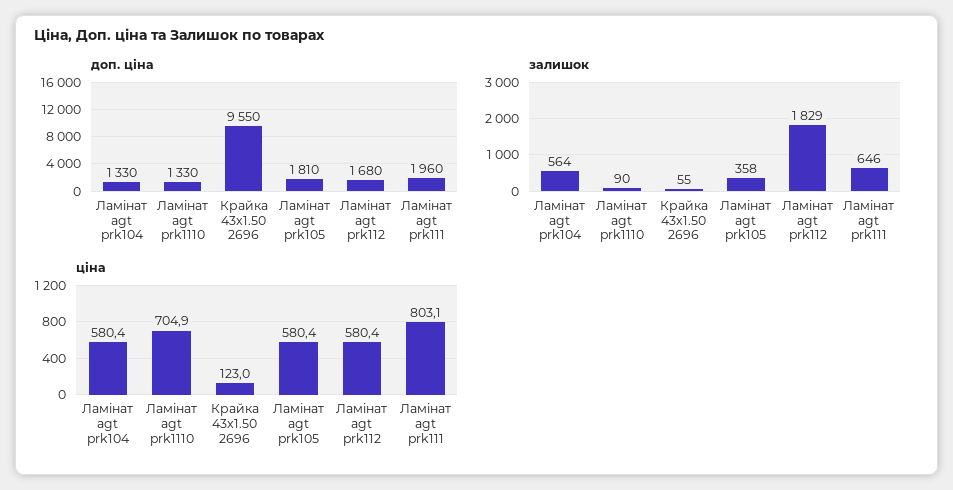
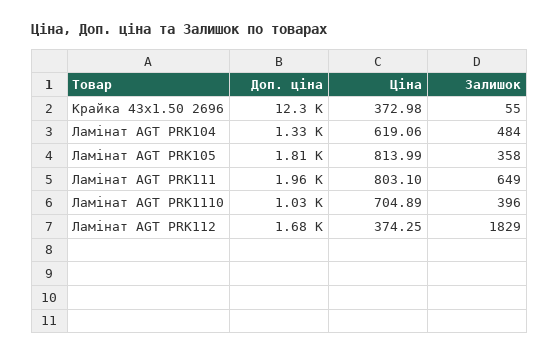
  {
    "доп. ціна": {
      "Ламінат agt prk104": 1330,
-     "Ламінат agt prk1110": 1330,
+     "Ламінат agt prk1110": 1030,
-     "Крайка 43x1.50 2696": 9550,
+     "Крайка 43x1.50 2696": 12300,
      "Ламінат agt prk105": 1810,
      "Ламінат agt prk112": 1680,
      "Ламінат agt prk111": 1960
    },
    "залишок": {
-     "Ламінат agt prk104": 564,
+     "Ламінат agt prk104": 484,
-     "Ламінат agt prk1110": 90,
+     "Ламінат agt prk1110": 396,
      "Крайка 43x1.50 2696": 55,
      "Ламінат agt prk105": 358,
      "Ламінат agt prk112": 1829,
-     "Ламінат agt prk111": 646
+     "Ламінат agt prk111": 649
    },
    "ціна": {
-     "Ламінат agt prk104": 580.4,
+     "Ламінат agt prk104": 619.06,
      "Ламінат agt prk1110": 704.89,
-     "Крайка 43x1.50 2696": 123,
+     "Крайка 43x1.50 2696": 372.98,
-     "Ламінат agt prk105": 580.4,
+     "Ламінат agt prk105": 813.99,
-     "Ламінат agt prk112": 580.4,
+     "Ламінат agt prk112": 374.25,
      "Ламінат agt prk111": 803.1
    }
  }

